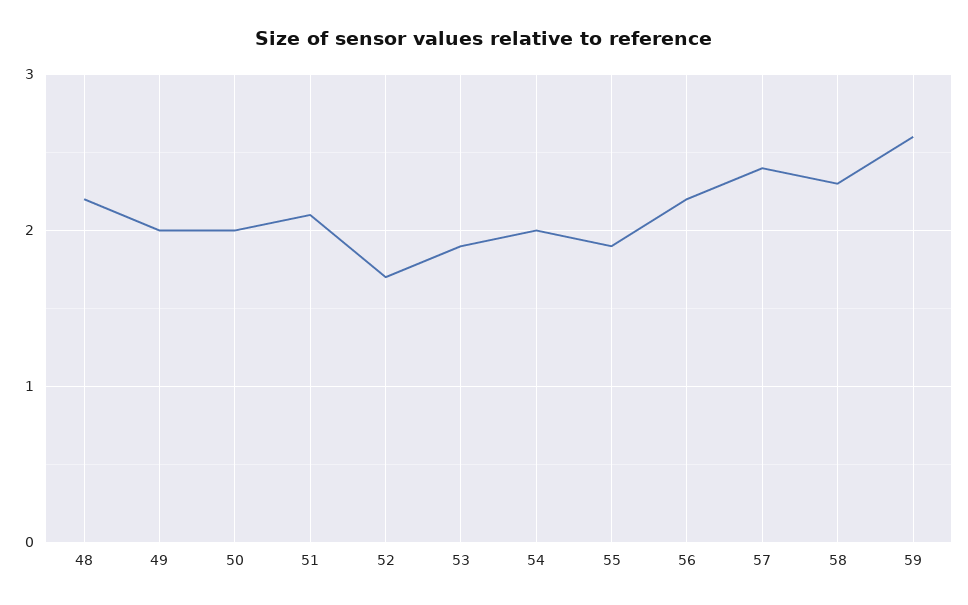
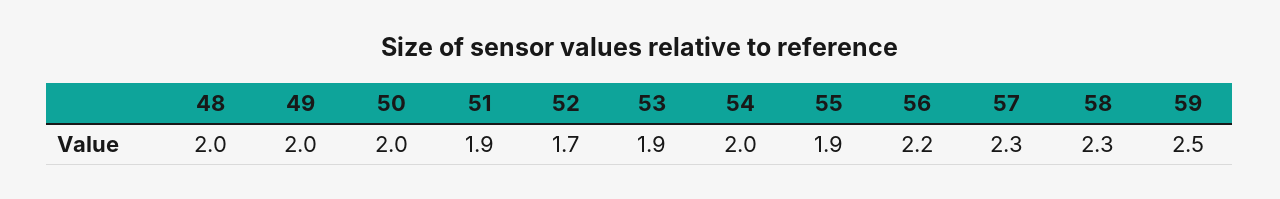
  {
-   "48": 2.2,
+   "48": 2,
    "49": 2,
    "50": 2,
-   "51": 2.1,
+   "51": 1.9,
    "52": 1.7,
    "53": 1.9,
    "54": 2,
    "55": 1.9,
    "56": 2.2,
-   "57": 2.4,
+   "57": 2.3,
    "58": 2.3,
-   "59": 2.6
+   "59": 2.5
  }

